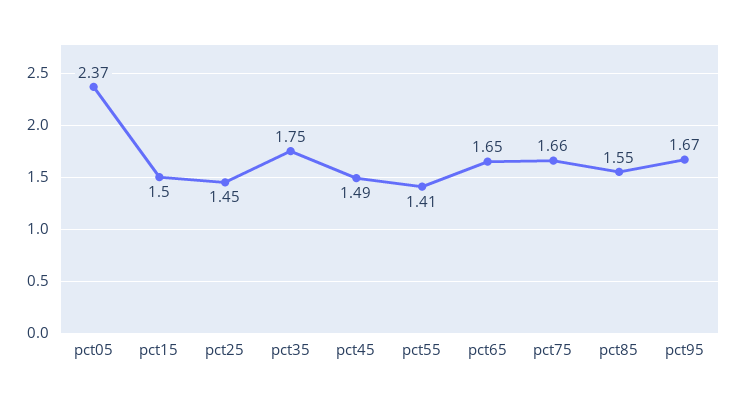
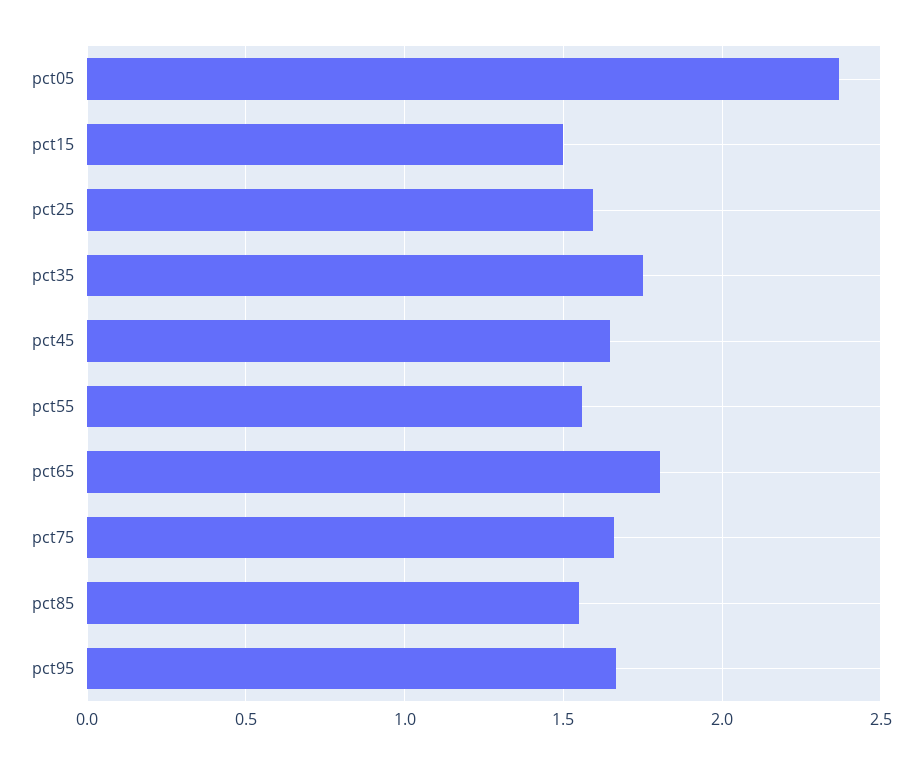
  {
    "pct05": 2.37,
    "pct15": 1.5,
-   "pct25": 1.45,
+   "pct25": 1.6,
    "pct35": 1.75,
-   "pct45": 1.49,
+   "pct45": 1.65,
-   "pct55": 1.41,
+   "pct55": 1.55,
-   "pct65": 1.65,
+   "pct65": 1.8,
    "pct75": 1.66,
    "pct85": 1.55,
    "pct95": 1.67
  }

